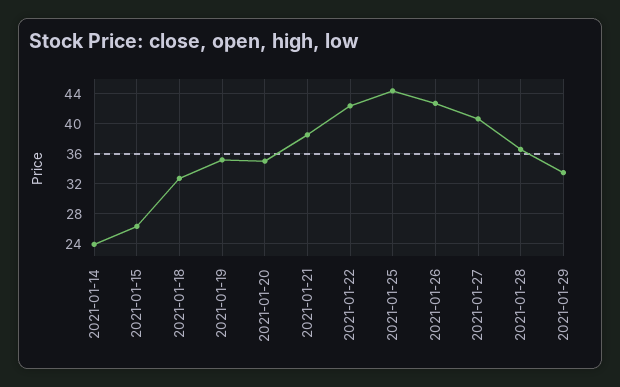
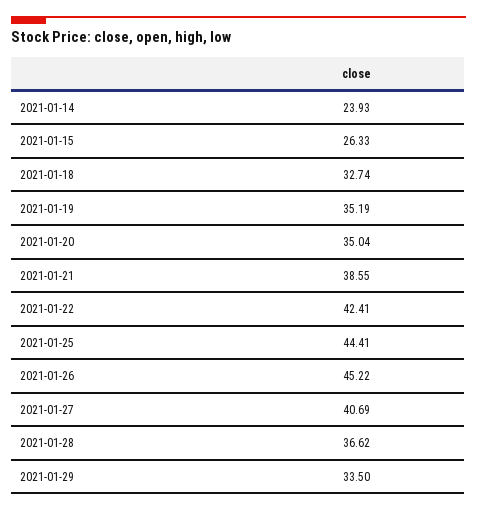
  {
    "2021-01-14": 23.93,
    "2021-01-15": 26.33,
    "2021-01-18": 32.74,
    "2021-01-19": 35.19,
    "2021-01-20": 35.04,
    "2021-01-21": 38.55,
    "2021-01-22": 42.41,
    "2021-01-25": 44.41,
-   "2021-01-26": 43,
+   "2021-01-26": 45.22,
    "2021-01-27": 40.69,
    "2021-01-28": 36.62,
    "2021-01-29": 33.5
  }

